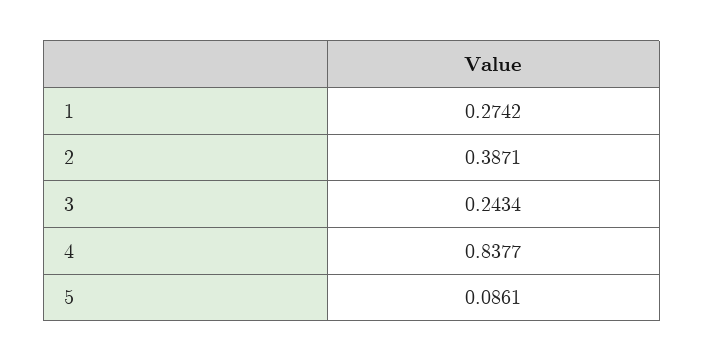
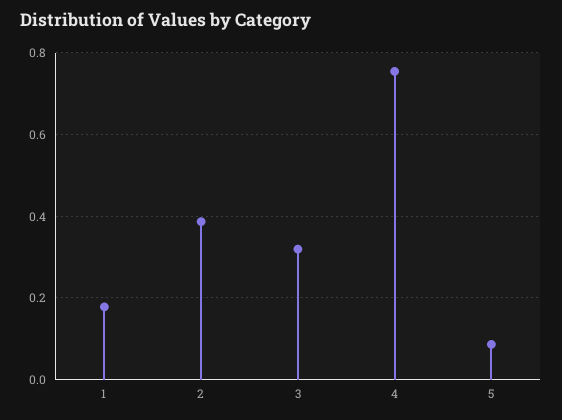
  {
-   "1": 0.2742,
+   "1": 0.18,
    "2": 0.3871,
-   "3": 0.2434,
+   "3": 0.32,
-   "4": 0.8377,
+   "4": 0.76,
    "5": 0.0861
  }

